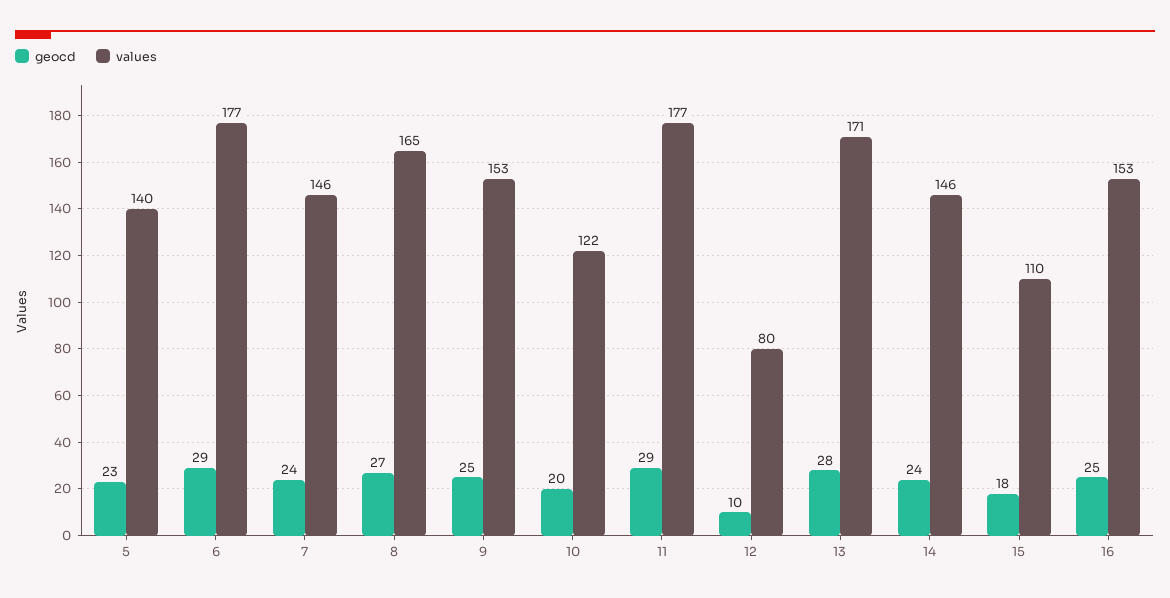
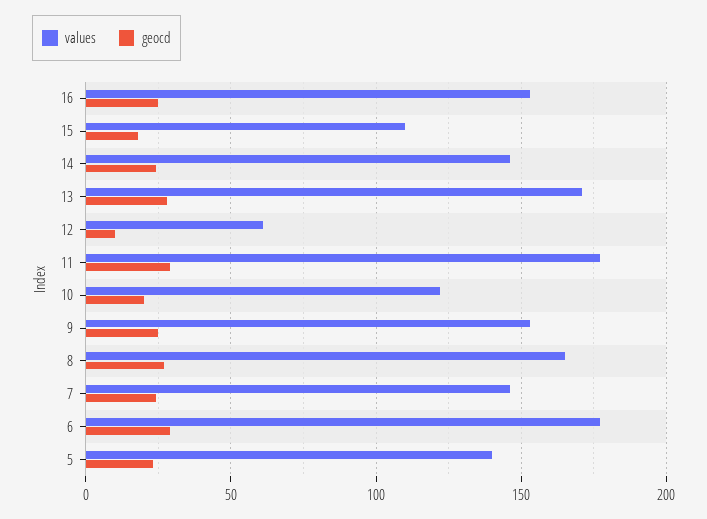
  {
    "geocd": {
      "5": 23,
      "6": 29,
      "7": 24,
      "8": 27,
      "9": 25,
      "10": 20,
      "11": 29,
      "12": 10,
      "13": 28,
      "14": 24,
      "15": 18,
      "16": 25
    },
    "values": {
      "5": 140,
      "6": 177,
      "7": 146,
      "8": 165,
      "9": 153,
      "10": 122,
      "11": 177,
-     "12": 80,
+     "12": 60,
      "13": 171,
      "14": 146,
      "15": 110,
      "16": 153
    }
  }

